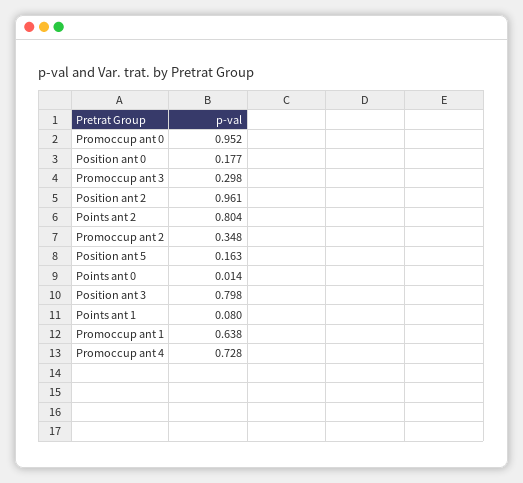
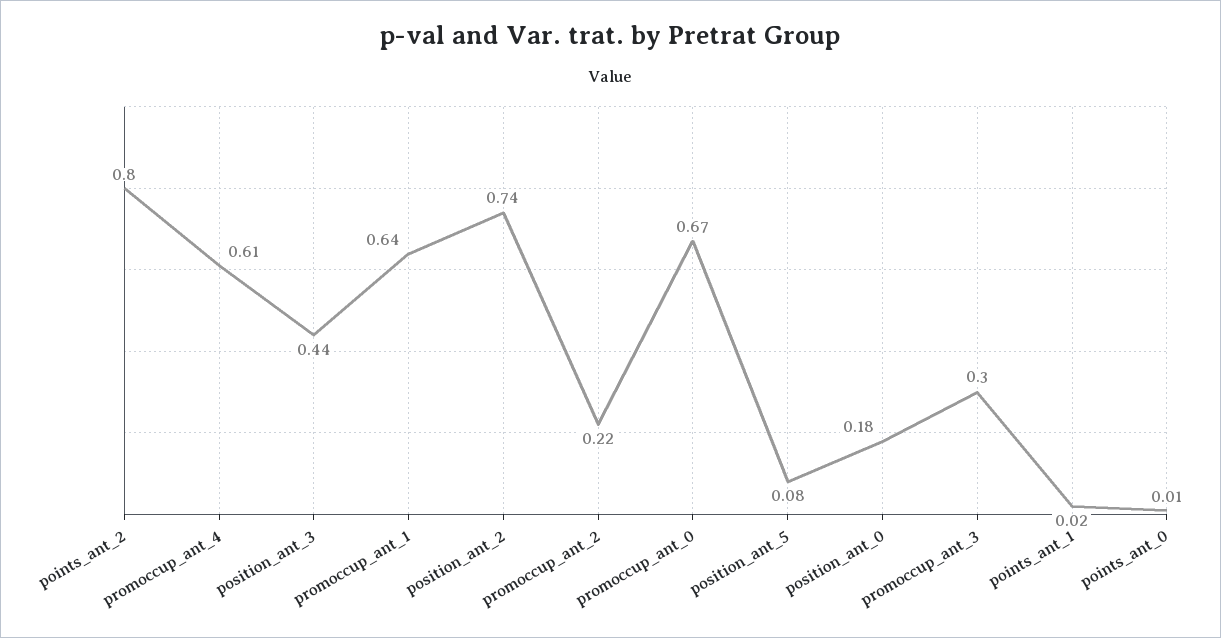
  {
-   "Promoccup ant 0": 0.952,
+   "Promoccup ant 0": 0.67,
    "Position ant 0": 0.177,
    "Promoccup ant 3": 0.298,
-   "Position ant 2": 0.961,
+   "Position ant 2": 0.74,
    "Points ant 2": 0.804,
-   "Promoccup ant 2": 0.348,
+   "Promoccup ant 2": 0.22,
-   "Position ant 5": 0.163,
+   "Position ant 5": 0.08,
    "Points ant 0": 0.014,
-   "Position ant 3": 0.798,
+   "Position ant 3": 0.44,
-   "Points ant 1": 0.08,
+   "Points ant 1": 0.02,
    "Promoccup ant 1": 0.638,
-   "Promoccup ant 4": 0.728
+   "Promoccup ant 4": 0.61
  }

